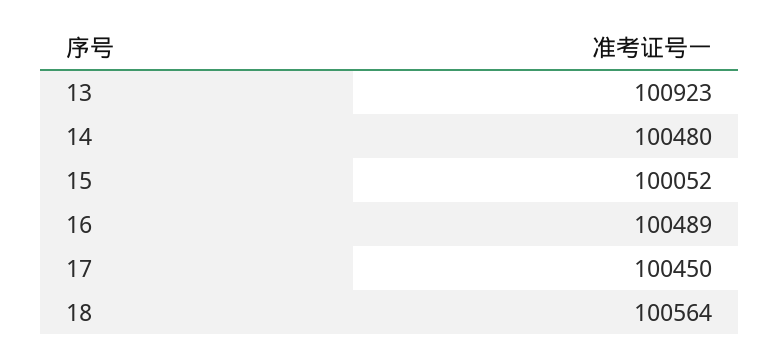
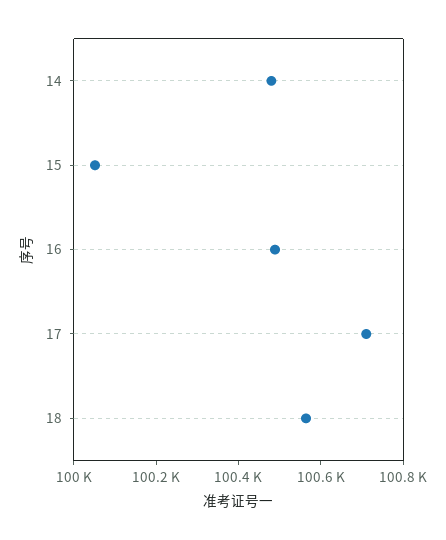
  {
-   "13": 100923,
    "14": 100480,
    "15": 100052,
    "16": 100489,
-   "17": 100450,
+   "17": 100700,
    "18": 100564
  }

